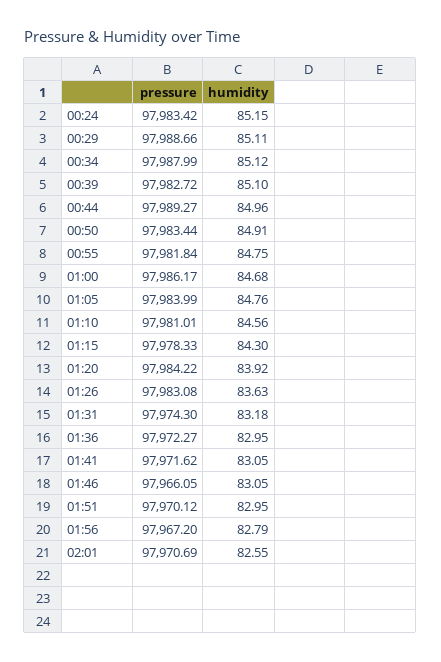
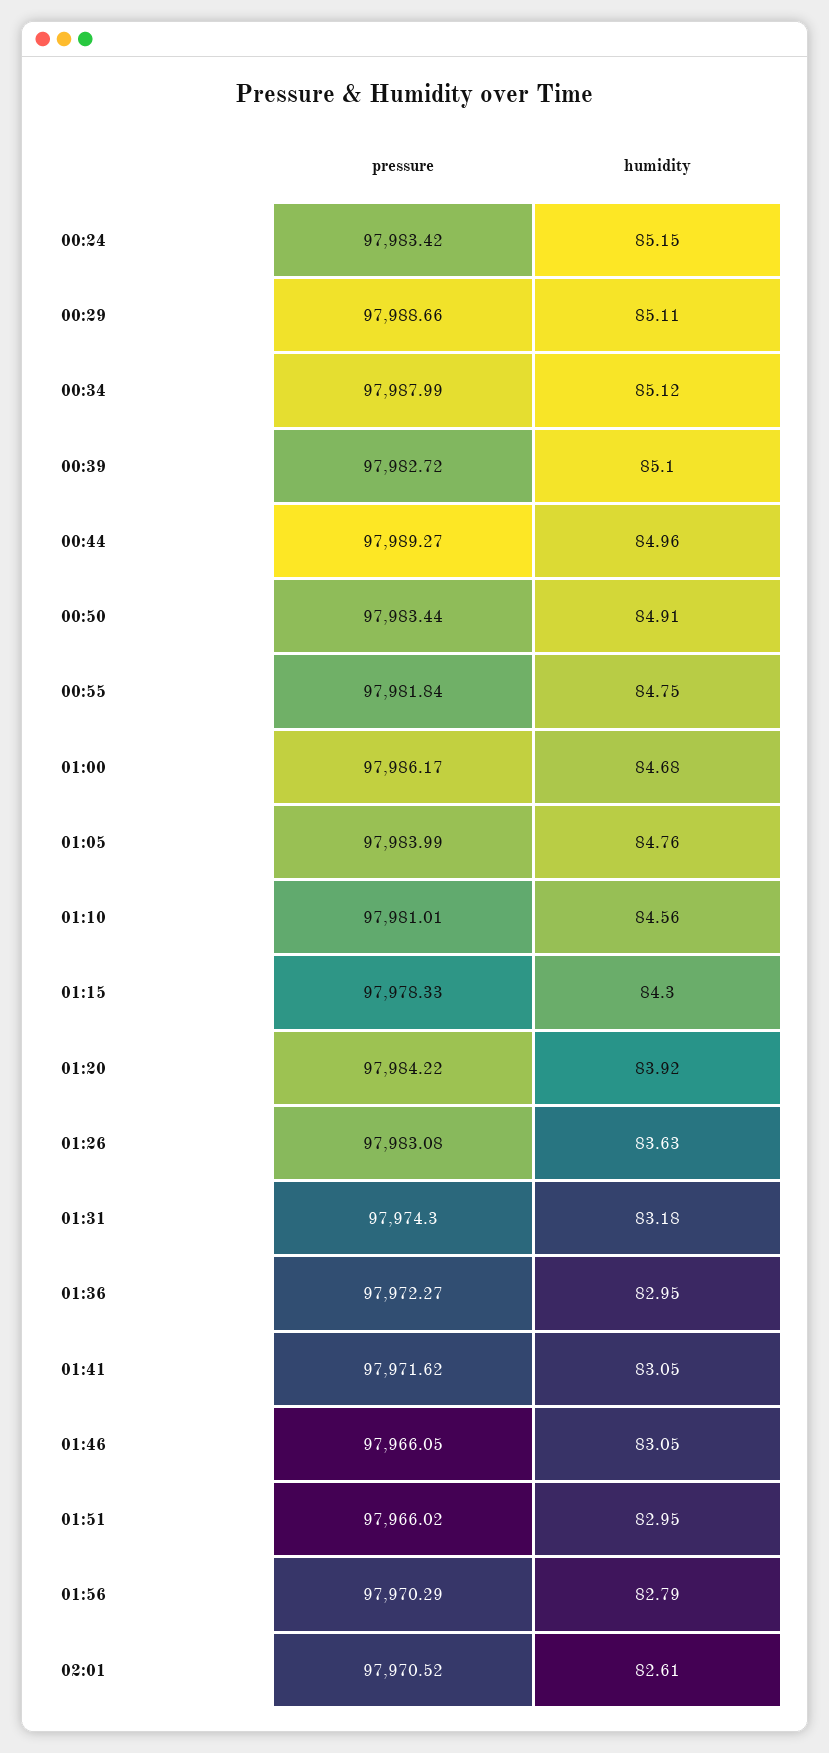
  {
    "pressure": {
      "00:24": 97983.42,
      "00:29": 97988.66,
      "00:34": 97987.99,
      "00:39": 97982.72,
      "00:44": 97989.27,
      "00:50": 97983.44,
      "00:55": 97981.84,
      "01:00": 97986.17,
      "01:05": 97983.99,
      "01:10": 97981.01,
      "01:15": 97978.33,
      "01:20": 97984.22,
      "01:26": 97983.08,
      "01:31": 97974.3,
      "01:36": 97972.27,
      "01:41": 97971.62,
      "01:46": 97966.05,
-     "01:51": 97970.12,
+     "01:51": 97966.02,
-     "01:56": 97967.2,
+     "01:56": 97970.29,
-     "02:01": 97970.69
+     "02:01": 97970.52
    },
    "humidity": {
      "00:24": 85.15,
      "00:29": 85.11,
      "00:34": 85.12,
      "00:39": 85.1,
      "00:44": 84.96,
      "00:50": 84.91,
      "00:55": 84.75,
      "01:00": 84.68,
      "01:05": 84.76,
      "01:10": 84.56,
      "01:15": 84.3,
      "01:20": 83.92,
      "01:26": 83.63,
      "01:31": 83.18,
      "01:36": 82.95,
      "01:41": 83.05,
      "01:46": 83.05,
      "01:51": 82.95,
      "01:56": 82.79,
-     "02:01": 82.55
+     "02:01": 82.61
    }
  }

